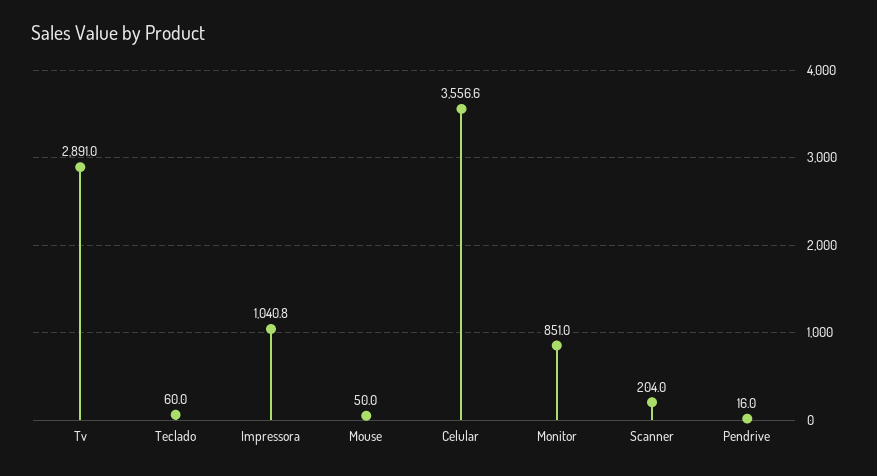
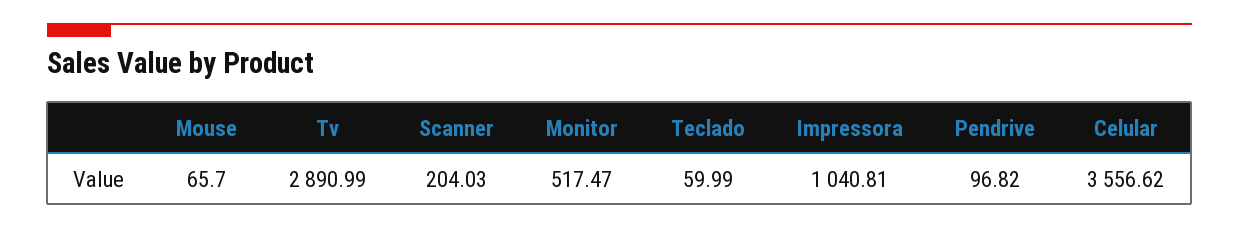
  {
    "Tv": 2890.99,
    "Teclado": 59.99,
    "Impressora": 1040.81,
-   "Mouse": 50,
+   "Mouse": 65.7,
    "Celular": 3556.62,
-   "Monitor": 851,
+   "Monitor": 517.47,
    "Scanner": 204.03,
-   "Pendrive": 16
+   "Pendrive": 96.82
  }

